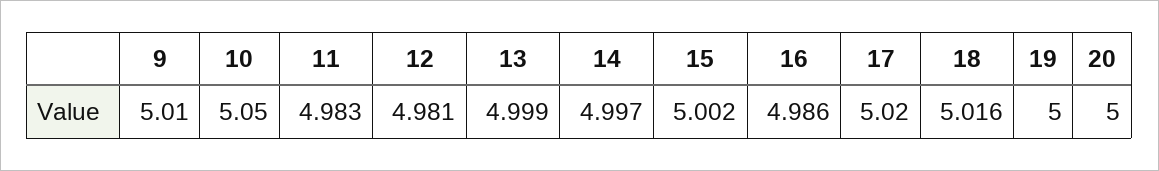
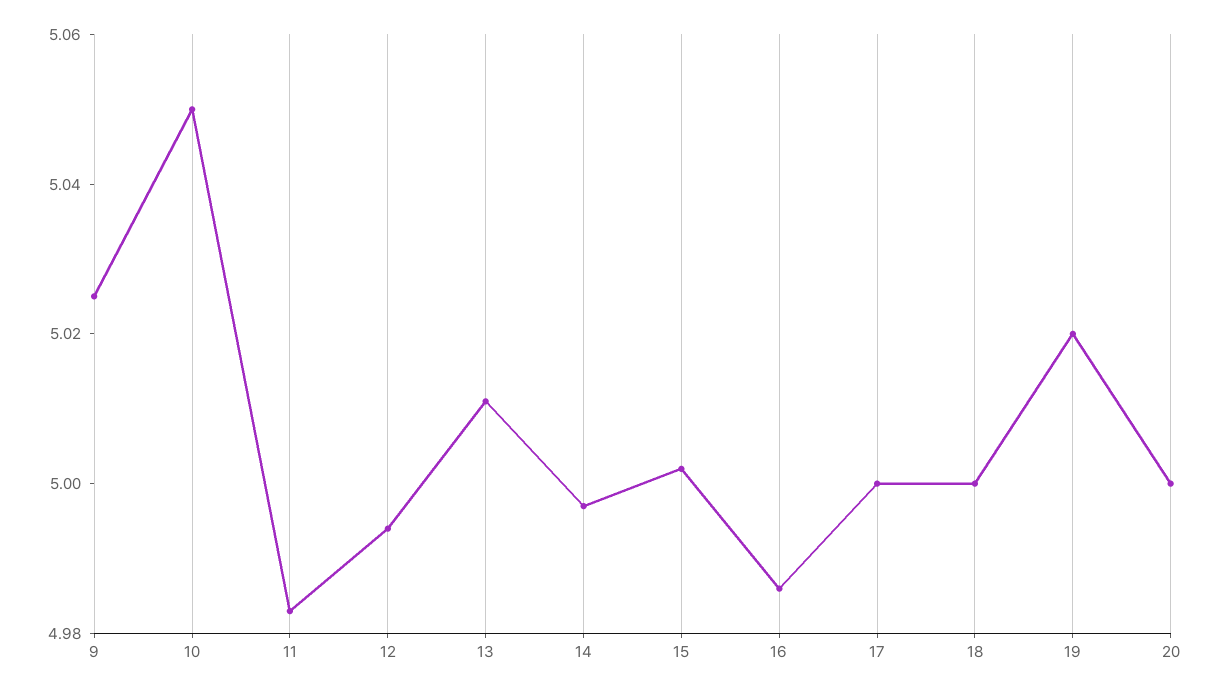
  {
-   "9": 5.01,
+   "9": 5.025,
    "10": 5.05,
    "11": 4.983,
-   "12": 4.981,
+   "12": 4.995,
-   "13": 4.999,
+   "13": 5.01,
    "14": 4.997,
    "15": 5.002,
    "16": 4.986,
-   "17": 5.02,
+   "17": 5,
-   "18": 5.016,
+   "18": 5,
-   "19": 5,
+   "19": 5.02,
    "20": 5
  }

